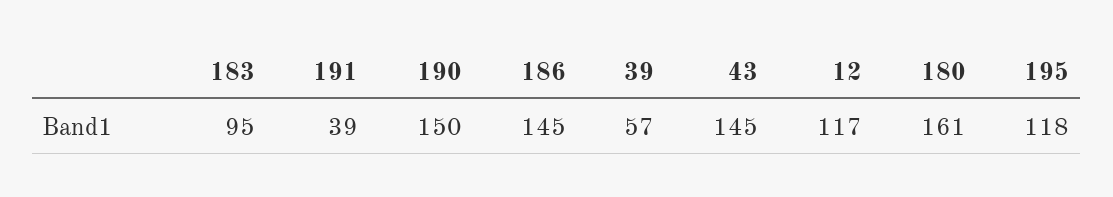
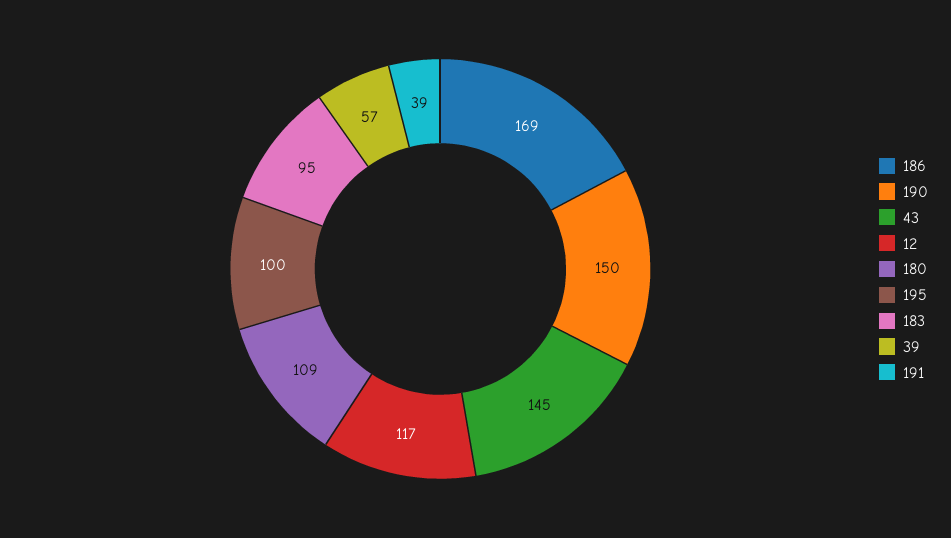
  {
    "183": 95,
    "191": 39,
    "190": 150,
-   "186": 145,
+   "186": 169,
    "39": 57,
    "43": 145,
    "12": 117,
-   "180": 161,
+   "180": 109,
-   "195": 118
+   "195": 100
  }

